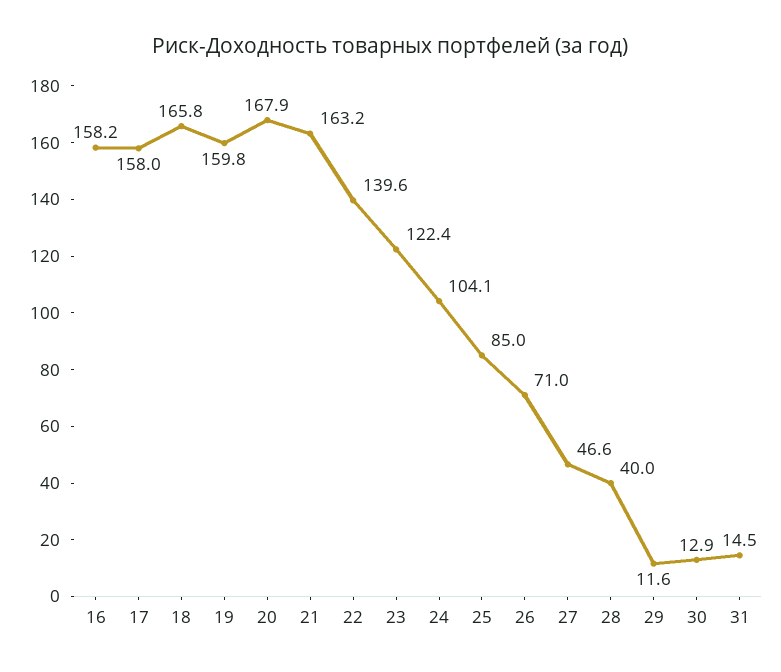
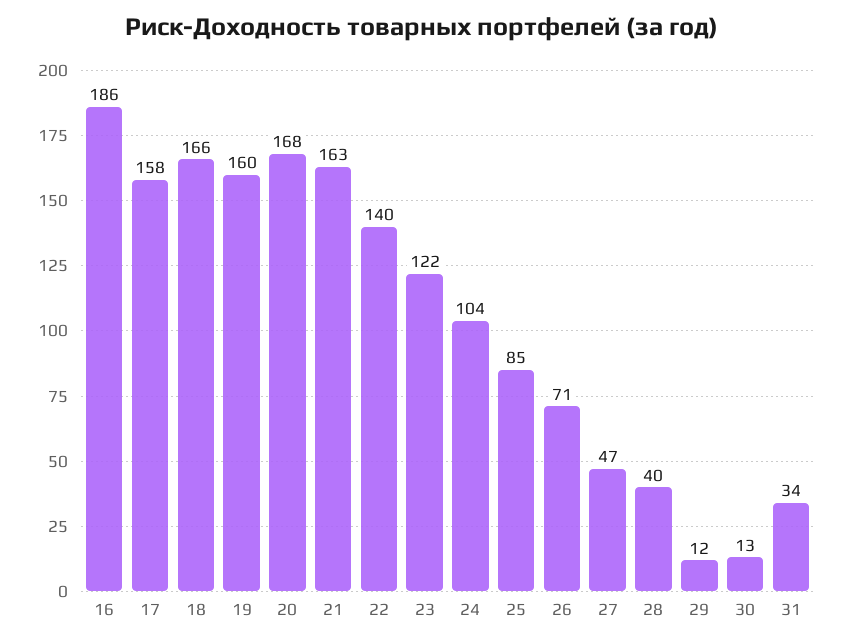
  {
-   "16": 158.2,
+   "16": 186,
    "17": 158,
    "18": 165.8,
    "19": 159.8,
    "20": 167.9,
    "21": 163.2,
    "22": 139.6,
    "23": 122.4,
    "24": 104.1,
    "25": 85,
    "26": 71,
    "27": 46.6,
    "28": 40,
    "29": 11.6,
    "30": 12.9,
-   "31": 14.5
+   "31": 34
  }

